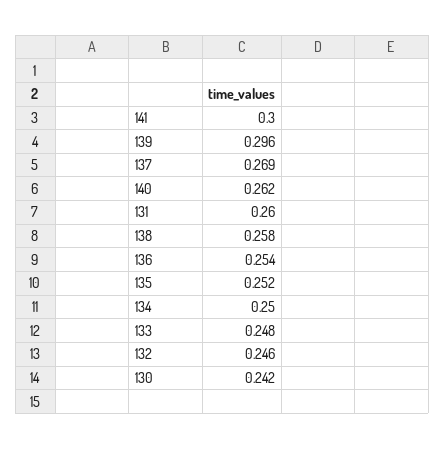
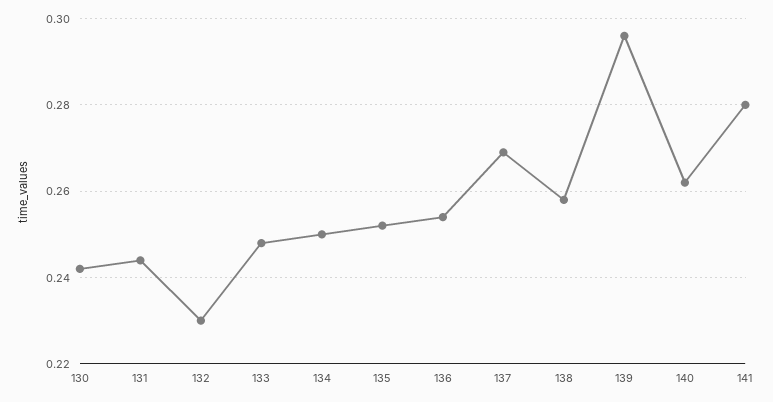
  {
-   "141": 0.3,
+   "141": 0.28,
    "139": 0.296,
    "137": 0.269,
    "140": 0.262,
-   "131": 0.26,
+   "131": 0.245,
    "138": 0.258,
    "136": 0.254,
    "135": 0.252,
    "134": 0.25,
    "133": 0.248,
-   "132": 0.246,
+   "132": 0.23,
    "130": 0.242
  }

